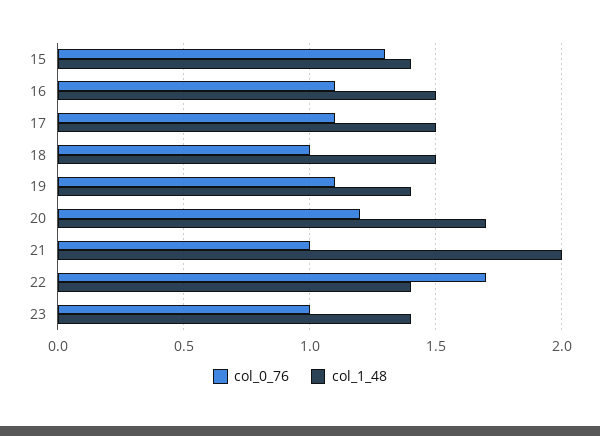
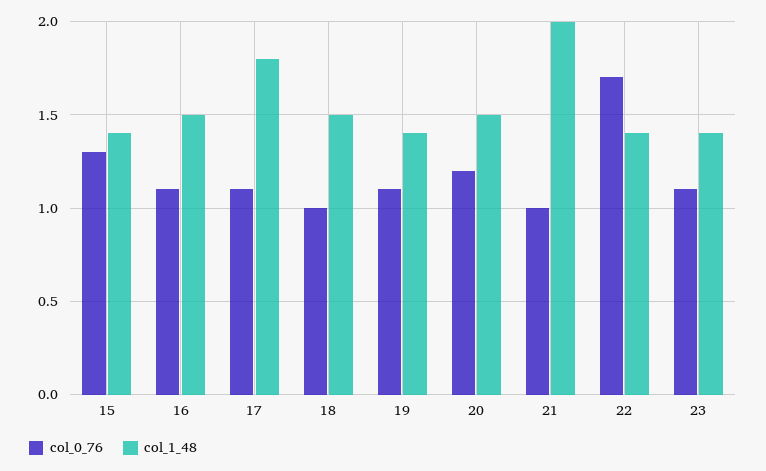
  {
    "col_0_76": {
      "15": 1.3,
      "16": 1.1,
      "17": 1.1,
      "18": 1,
      "19": 1.1,
      "20": 1.2,
      "21": 1,
      "22": 1.7,
-     "23": 1
+     "23": 1.1
    },
    "col_1_48": {
      "15": 1.4,
      "16": 1.5,
-     "17": 1.5,
+     "17": 1.8,
      "18": 1.5,
      "19": 1.4,
-     "20": 1.7,
+     "20": 1.5,
      "21": 2,
      "22": 1.4,
      "23": 1.4
    }
  }

